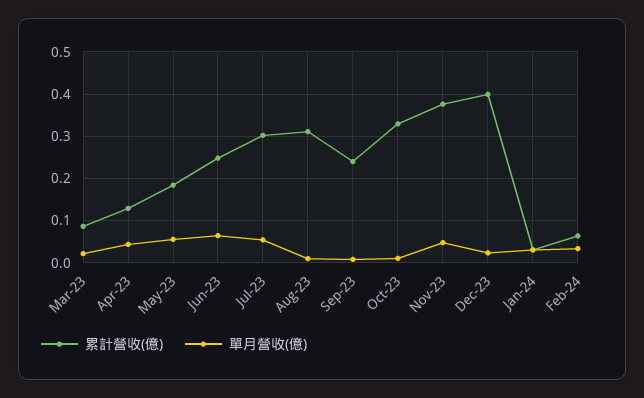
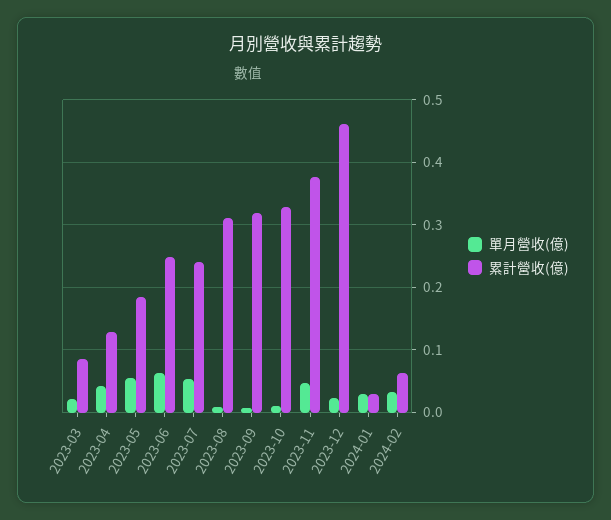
  {
    "累計營收(億)": {
      "Mar-23": 0.09,
      "Apr-23": 0.13,
      "May-23": 0.18,
      "Jun-23": 0.25,
-     "Jul-23": 0.3,
+     "Jul-23": 0.24,
      "Aug-23": 0.31,
-     "Sep-23": 0.24,
+     "Sep-23": 0.32,
      "Oct-23": 0.33,
      "Nov-23": 0.38,
-     "Dec-23": 0.4,
+     "Dec-23": 0.46,
      "Jan-24": 0.03,
      "Feb-24": 0.06
    },
    "單月營收(億)": {
      "Mar-23": 0.02,
      "Apr-23": 0.04,
      "May-23": 0.06,
      "Jun-23": 0.06,
      "Jul-23": 0.05,
      "Aug-23": 0.01,
      "Sep-23": 0.01,
      "Oct-23": 0.01,
      "Nov-23": 0.05,
      "Dec-23": 0.02,
      "Jan-24": 0.03,
      "Feb-24": 0.03
    }
  }

